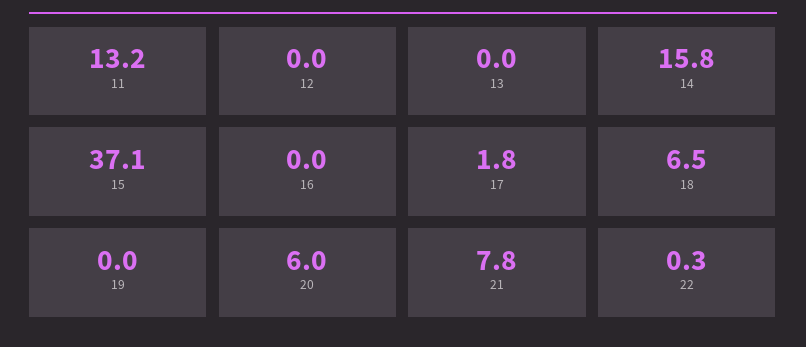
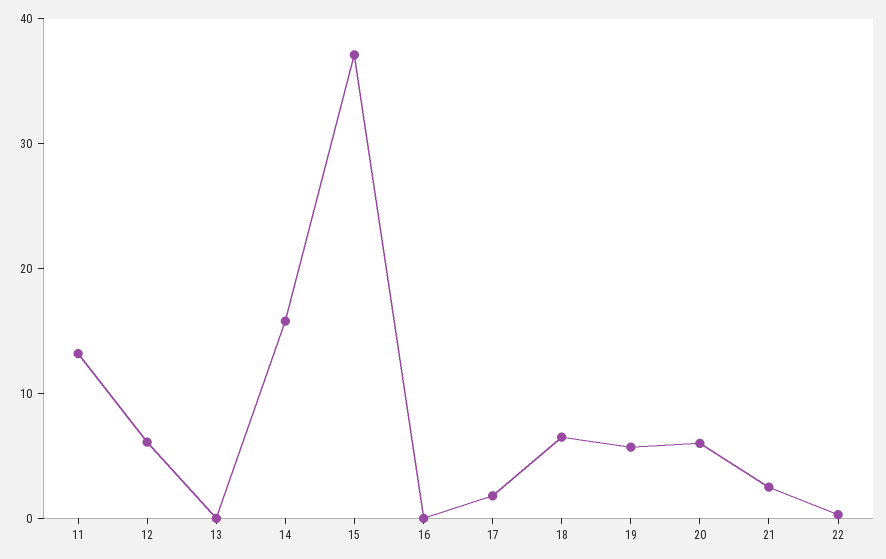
  {
    "11": 13.2,
-   "12": 0,
+   "12": 6,
    "13": 0,
    "14": 15.8,
    "15": 37.1,
    "16": 0,
    "17": 1.8,
    "18": 6.5,
-   "19": 0,
+   "19": 6,
    "20": 6,
-   "21": 7.8,
+   "21": 2,
    "22": 0.3
  }

